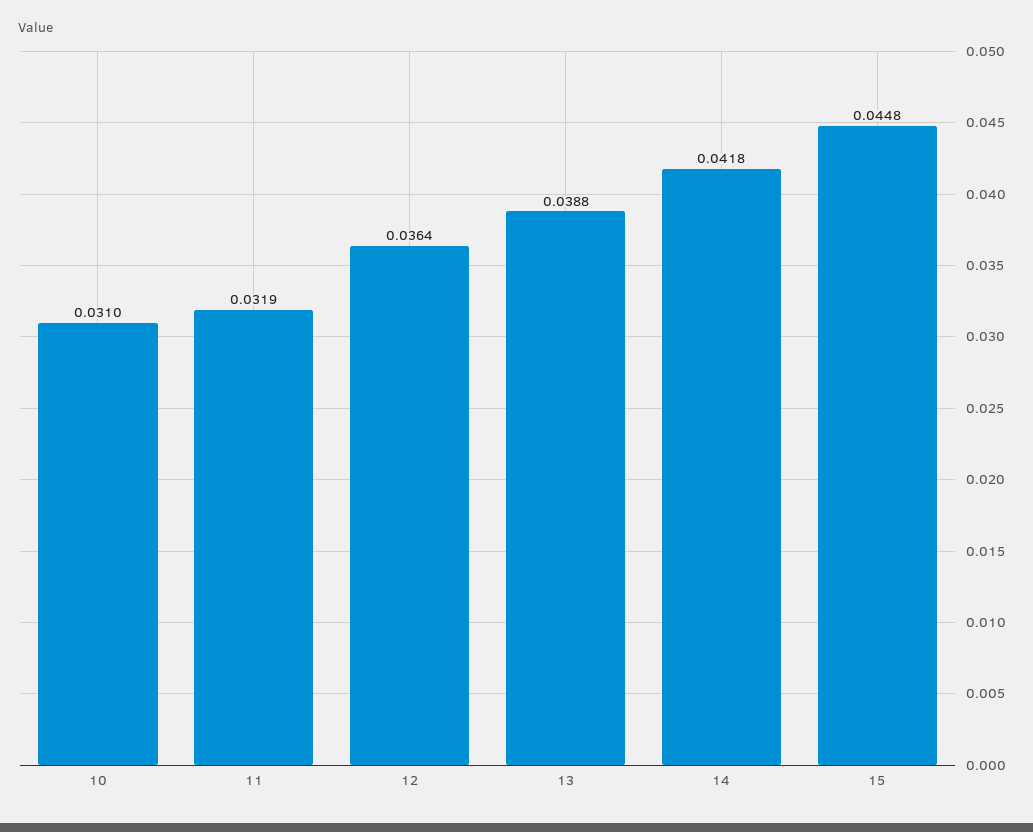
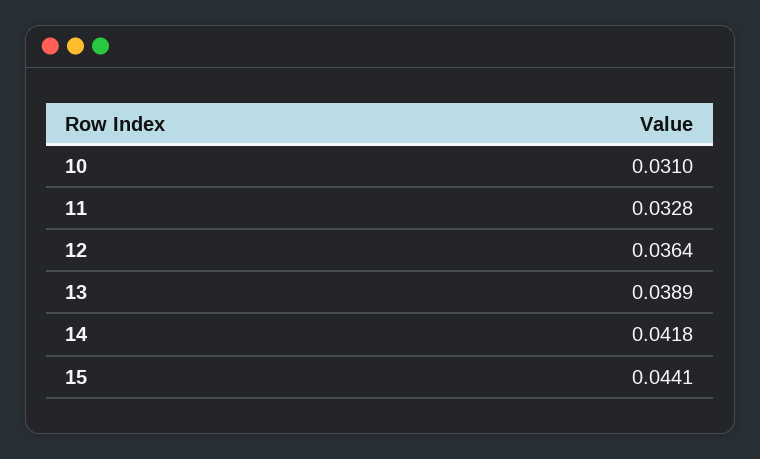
  {
    "10": 0.031,
-   "11": 0.0319,
+   "11": 0.0328,
    "12": 0.0364,
-   "13": 0.0388,
+   "13": 0.0389,
    "14": 0.0418,
-   "15": 0.0448
+   "15": 0.0441
  }

